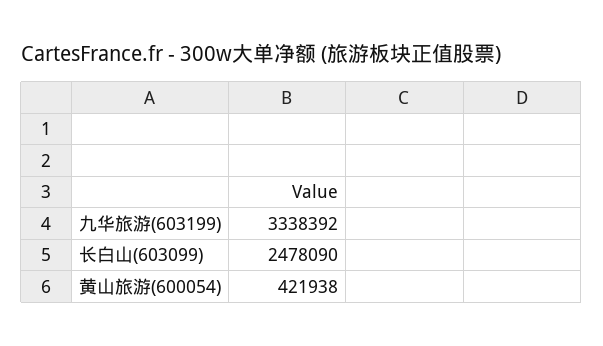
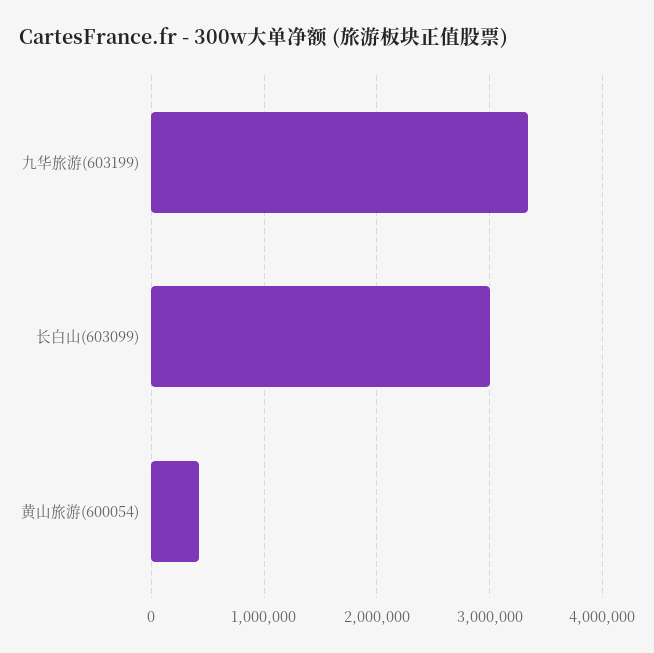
  {
    "九华旅游(603199)": 3338392,
-   "长白山(603099)": 2478090,
+   "长白山(603099)": 3000000,
    "黄山旅游(600054)": 421938
  }

